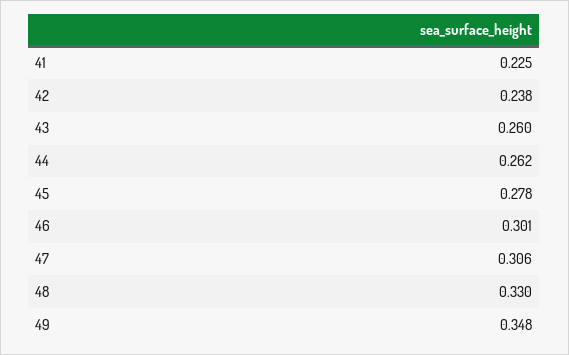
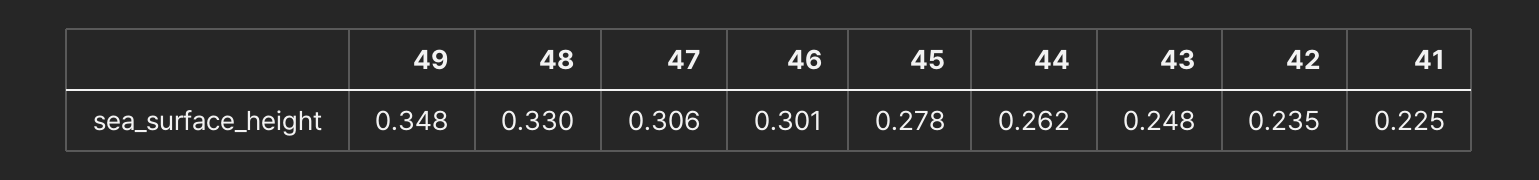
  {
    "41": 0.225,
-   "42": 0.238,
+   "42": 0.235,
-   "43": 0.26,
+   "43": 0.248,
    "44": 0.262,
    "45": 0.278,
    "46": 0.301,
    "47": 0.306,
    "48": 0.33,
    "49": 0.348
  }

